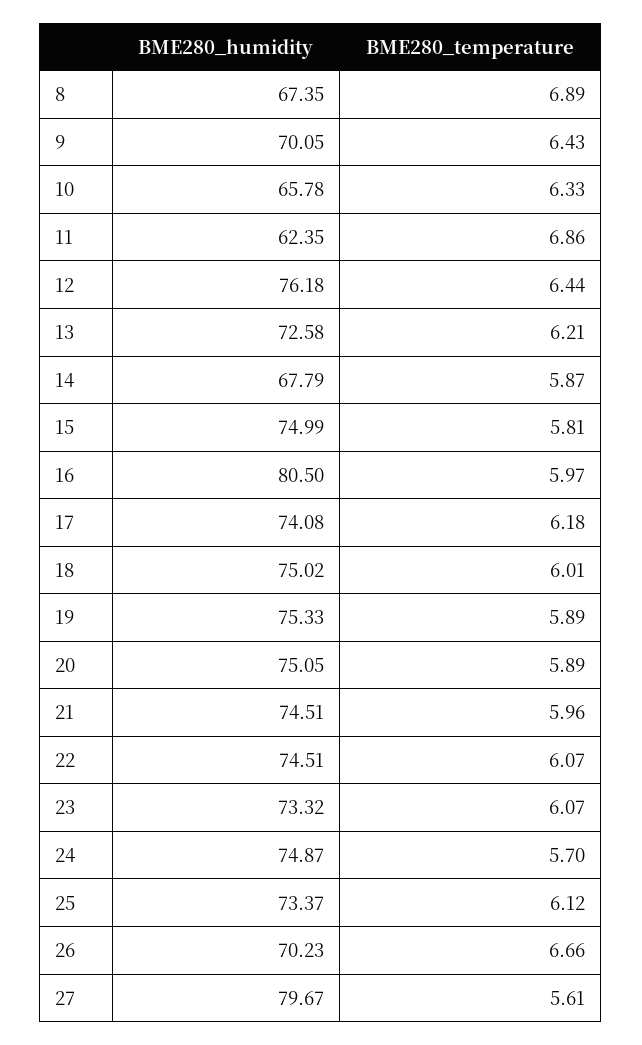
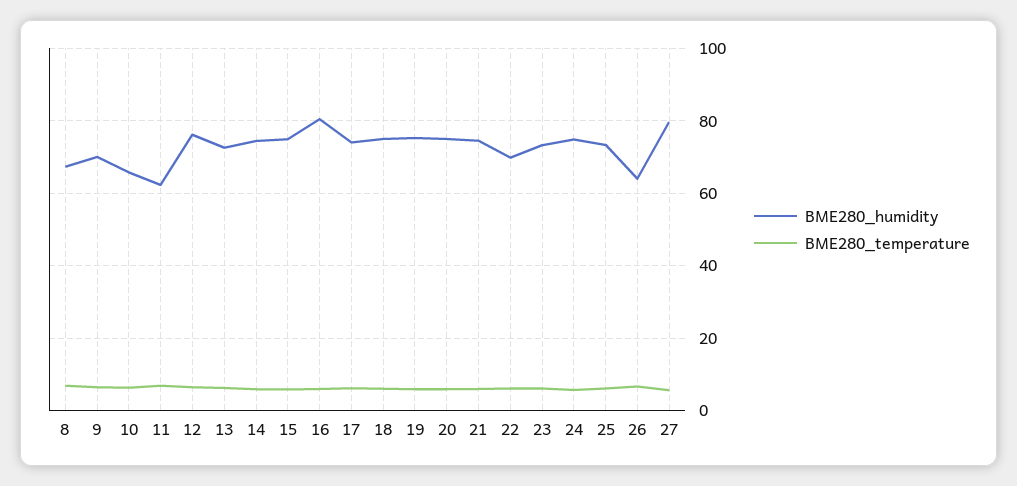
  {
    "BME280_humidity": {
      "8": 67.35,
      "9": 70.05,
      "10": 65.78,
      "11": 62.35,
      "12": 76.18,
      "13": 72.58,
-     "14": 67.79,
+     "14": 74,
      "15": 74.99,
      "16": 80.5,
      "17": 74.08,
      "18": 75.02,
      "19": 75.33,
      "20": 75.05,
      "21": 74.51,
-     "22": 74.51,
+     "22": 70,
      "23": 73.32,
      "24": 74.87,
      "25": 73.37,
-     "26": 70.23,
+     "26": 64,
      "27": 79.67
    },
    "BME280_temperature": {
      "8": 6.89,
      "9": 6.43,
      "10": 6.33,
      "11": 6.86,
      "12": 6.44,
      "13": 6.21,
      "14": 5.87,
      "15": 5.81,
      "16": 5.97,
      "17": 6.18,
      "18": 6.01,
      "19": 5.89,
      "20": 5.89,
      "21": 5.96,
      "22": 6.07,
      "23": 6.07,
      "24": 5.7,
      "25": 6.12,
      "26": 6.66,
      "27": 5.61
    }
  }

